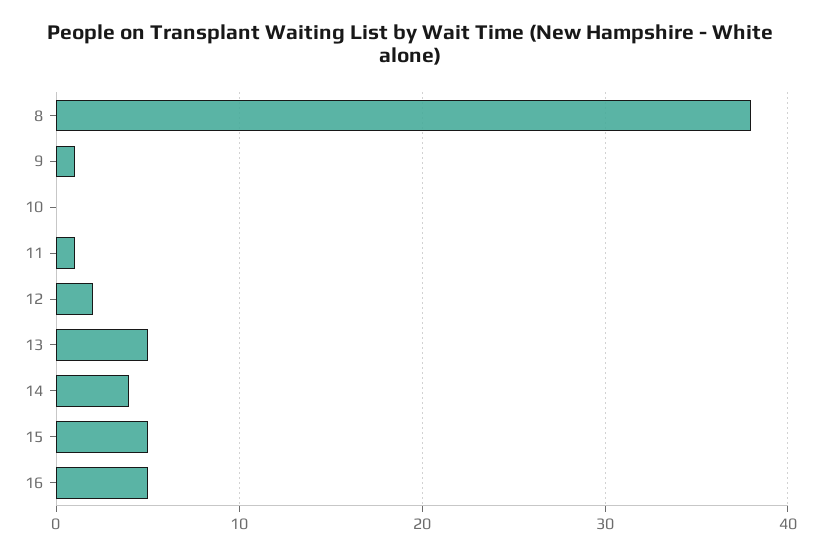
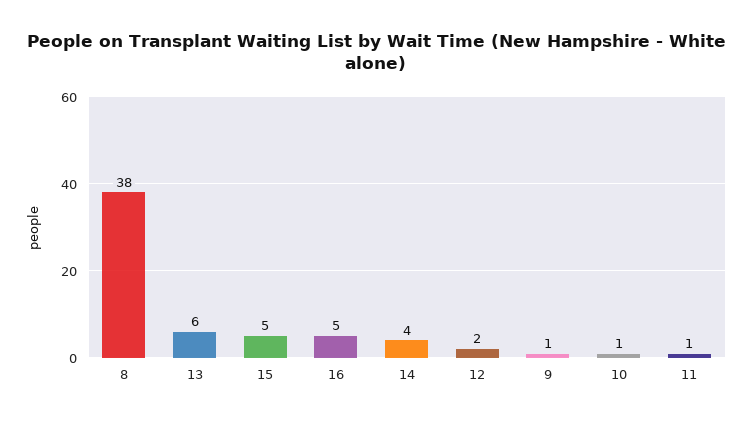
  {
    "8": 38,
    "9": 1,
-   "10": 0,
+   "10": 1,
    "11": 1,
    "12": 2,
-   "13": 5,
+   "13": 6,
    "14": 4,
    "15": 5,
    "16": 5
  }

